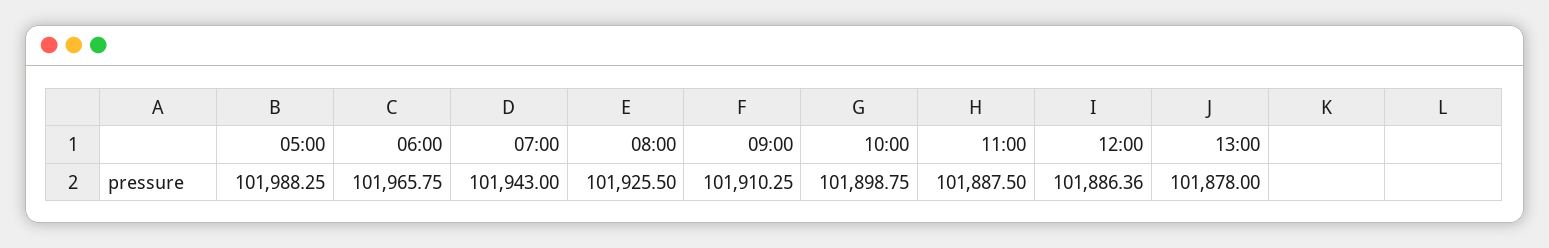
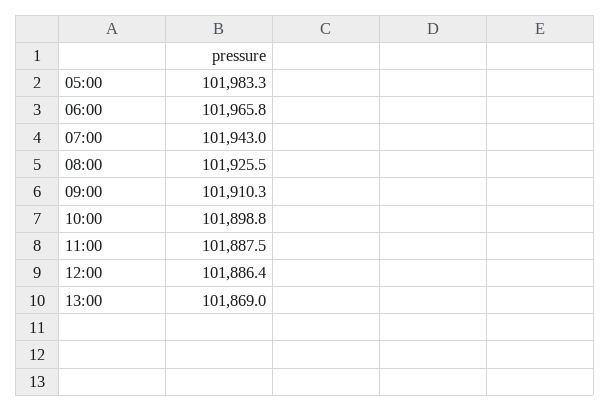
  {
-   "05:00": 101988.25,
+   "05:00": 101983.3,
    "06:00": 101965.75,
    "07:00": 101943,
    "08:00": 101925.5,
    "09:00": 101910.25,
    "10:00": 101898.75,
    "11:00": 101887.5,
    "12:00": 101886.36,
-   "13:00": 101878
+   "13:00": 101869
  }

